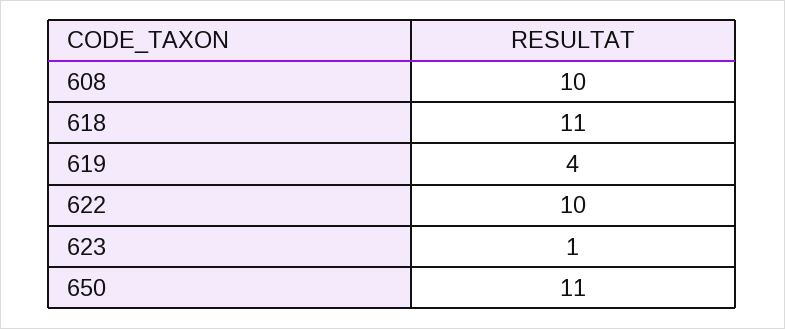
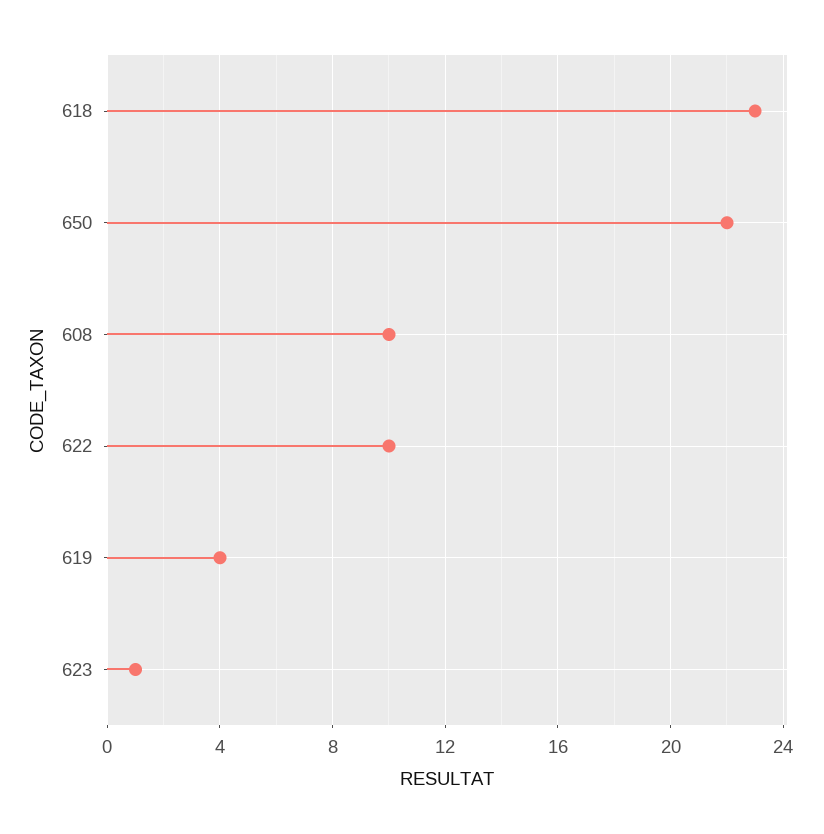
  {
    "608": 10,
-   "618": 11,
+   "618": 23,
    "619": 4,
    "622": 10,
    "623": 1,
-   "650": 11
+   "650": 22
  }

